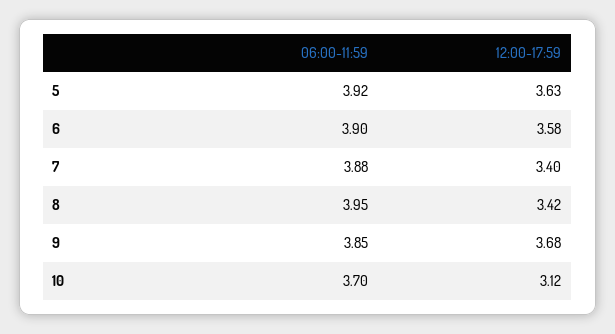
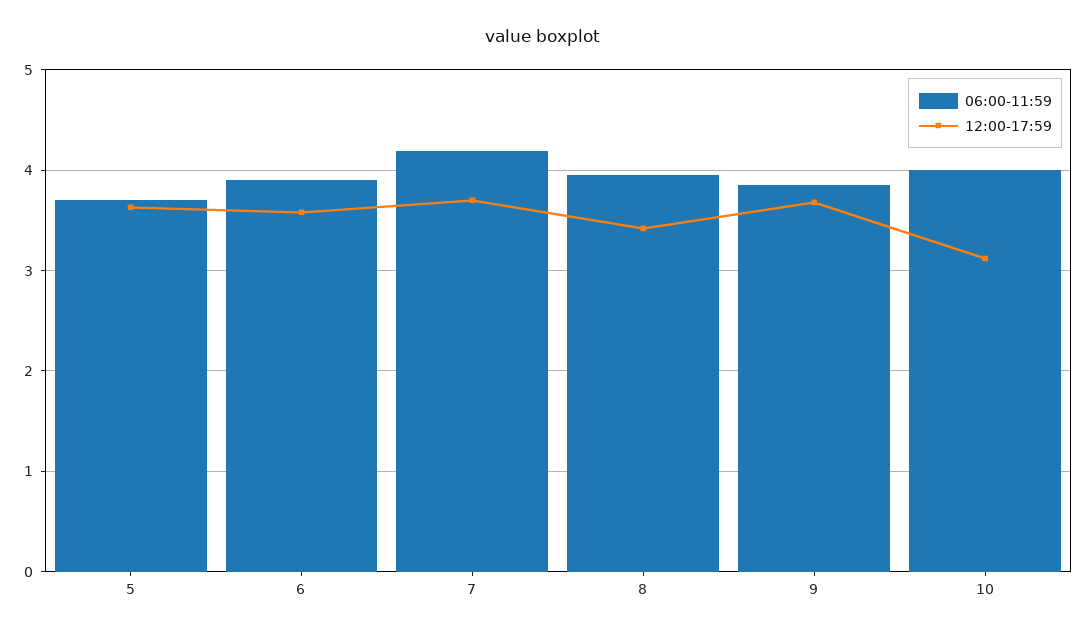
  {
    "06:00-11:59": {
-     "5": 3.92,
+     "5": 3.7,
      "6": 3.9,
-     "7": 3.88,
+     "7": 4.2,
      "8": 3.95,
      "9": 3.85,
-     "10": 3.7
+     "10": 4
    },
    "12:00-17:59": {
      "5": 3.63,
      "6": 3.58,
-     "7": 3.4,
+     "7": 3.7,
      "8": 3.42,
      "9": 3.68,
      "10": 3.12
    }
  }

